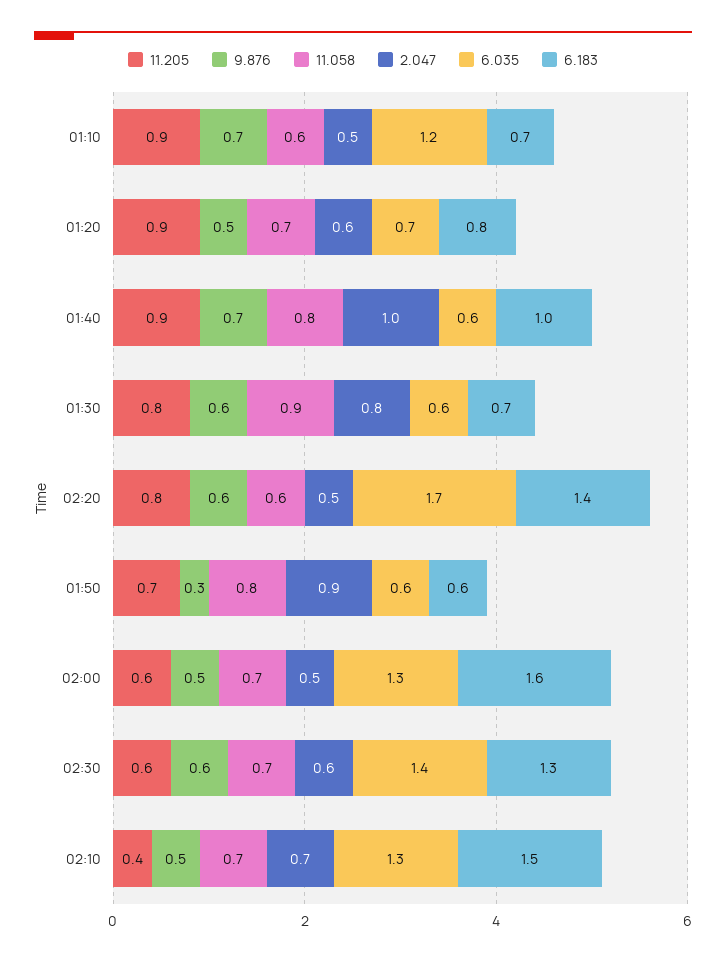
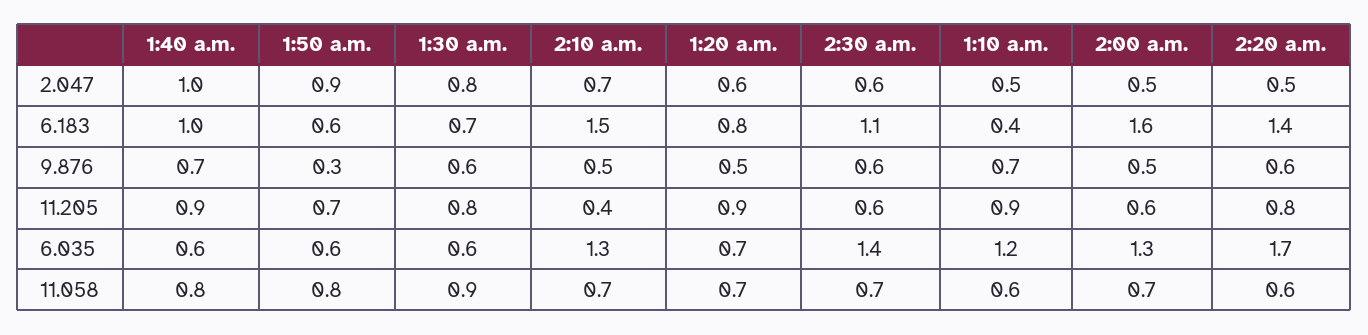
  {
    "11.205": {
      "01:10": 0.9,
      "01:20": 0.9,
      "01:40": 0.9,
      "01:30": 0.8,
      "02:20": 0.8,
      "01:50": 0.7,
      "02:00": 0.6,
      "02:30": 0.6,
      "02:10": 0.4
    },
    "9.876": {
      "01:10": 0.7,
      "01:20": 0.5,
      "01:40": 0.7,
      "01:30": 0.6,
      "02:20": 0.6,
      "01:50": 0.3,
      "02:00": 0.5,
      "02:30": 0.6,
      "02:10": 0.5
    },
    "11.058": {
      "01:10": 0.6,
      "01:20": 0.7,
      "01:40": 0.8,
      "01:30": 0.9,
      "02:20": 0.6,
      "01:50": 0.8,
      "02:00": 0.7,
      "02:30": 0.7,
      "02:10": 0.7
    },
    "2.047": {
      "01:10": 0.5,
      "01:20": 0.6,
      "01:40": 1,
      "01:30": 0.8,
      "02:20": 0.5,
      "01:50": 0.9,
      "02:00": 0.5,
      "02:30": 0.6,
      "02:10": 0.7
    },
    "6.035": {
      "01:10": 1.2,
      "01:20": 0.7,
      "01:40": 0.6,
      "01:30": 0.6,
      "02:20": 1.7,
      "01:50": 0.6,
      "02:00": 1.3,
      "02:30": 1.4,
      "02:10": 1.3
    },
    "6.183": {
-     "01:10": 0.7,
+     "01:10": 0.4,
      "01:20": 0.8,
      "01:40": 1,
      "01:30": 0.7,
      "02:20": 1.4,
      "01:50": 0.6,
      "02:00": 1.6,
-     "02:30": 1.3,
+     "02:30": 1.1,
      "02:10": 1.5
    }
  }

